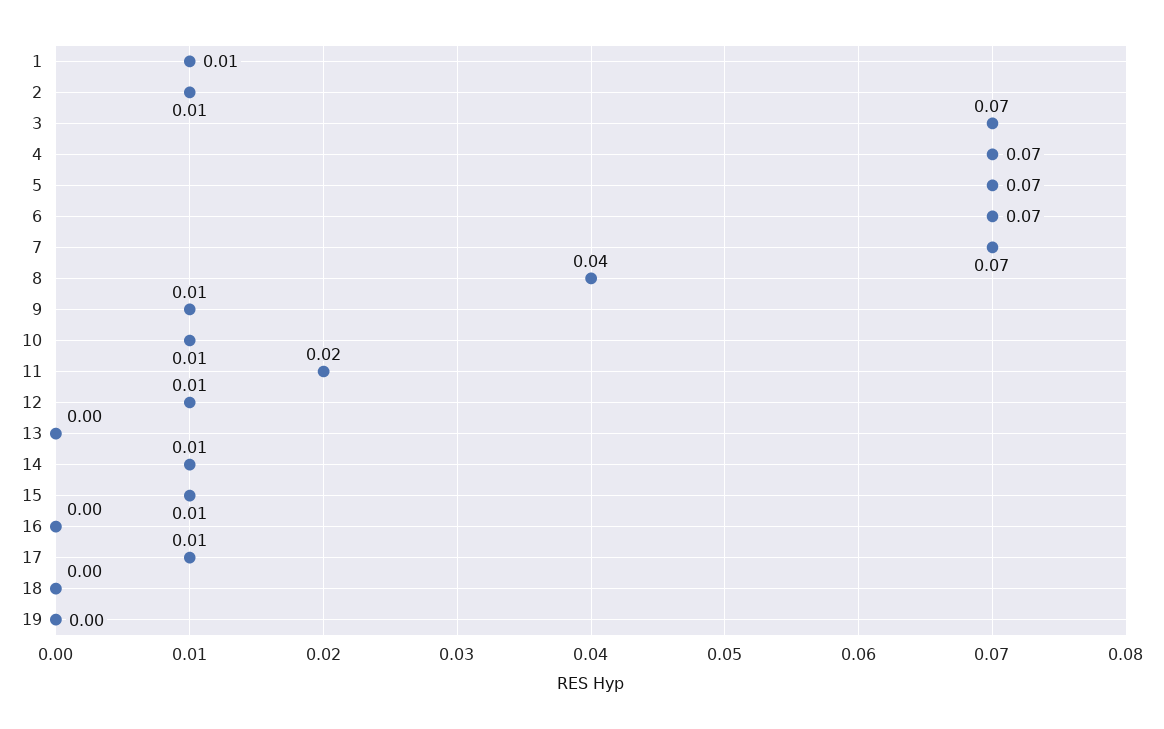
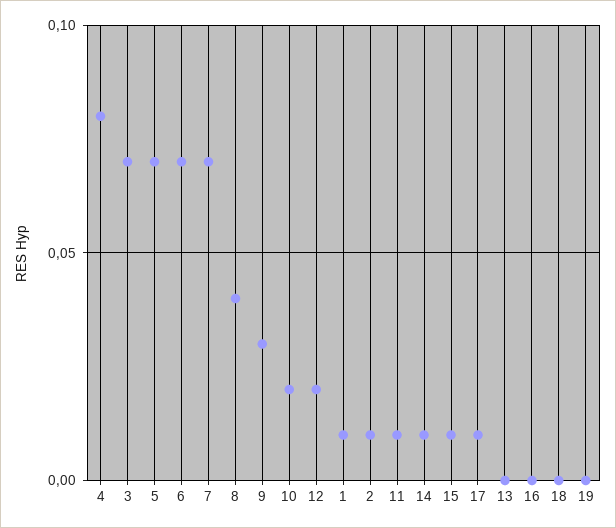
  {
    "1": 0.01,
    "2": 0.01,
    "3": 0.07,
-   "4": 0.07,
+   "4": 0.08,
    "5": 0.07,
    "6": 0.07,
    "7": 0.07,
    "8": 0.04,
-   "9": 0.01,
+   "9": 0.03,
-   "10": 0.01,
+   "10": 0.02,
-   "11": 0.02,
+   "11": 0.01,
-   "12": 0.01,
+   "12": 0.02,
    "13": 0,
    "14": 0.01,
    "15": 0.01,
    "16": 0,
    "17": 0.01,
    "18": 0,
    "19": 0
  }

